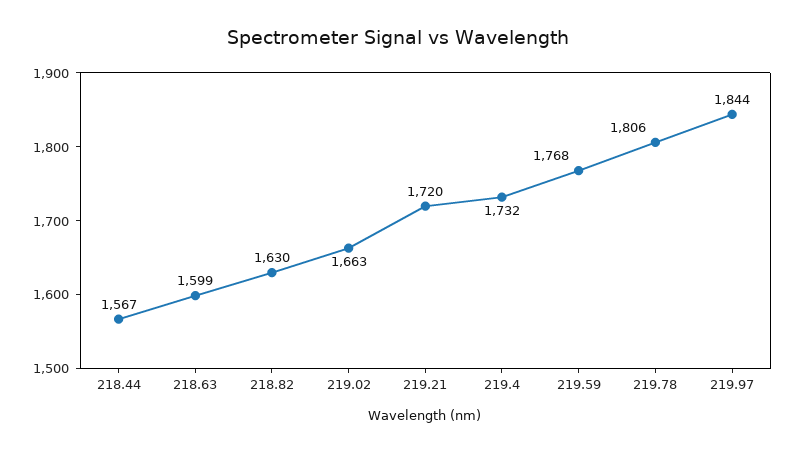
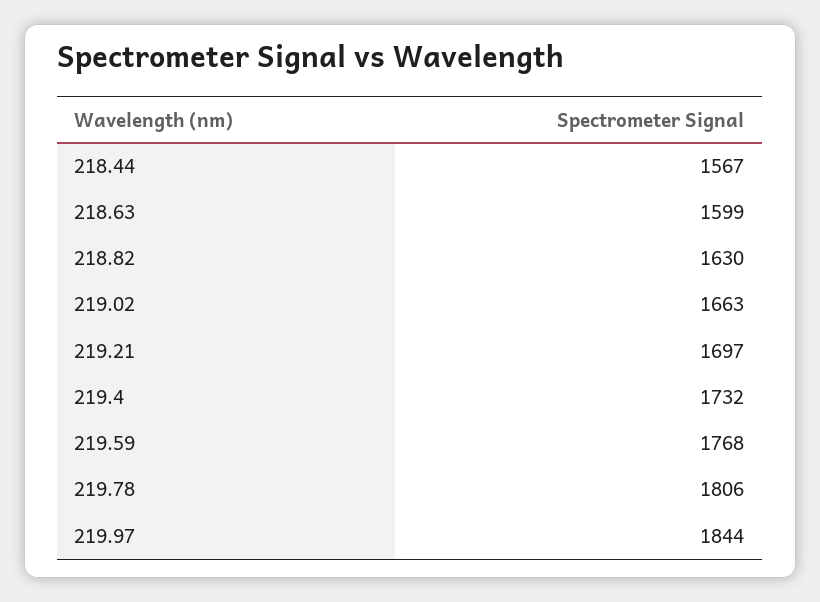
  {
    "218.44": 1567,
    "218.63": 1599,
    "218.82": 1630,
    "219.02": 1663,
-   "219.21": 1720,
+   "219.21": 1697,
    "219.4": 1732,
    "219.59": 1768,
    "219.78": 1806,
    "219.97": 1844
  }

